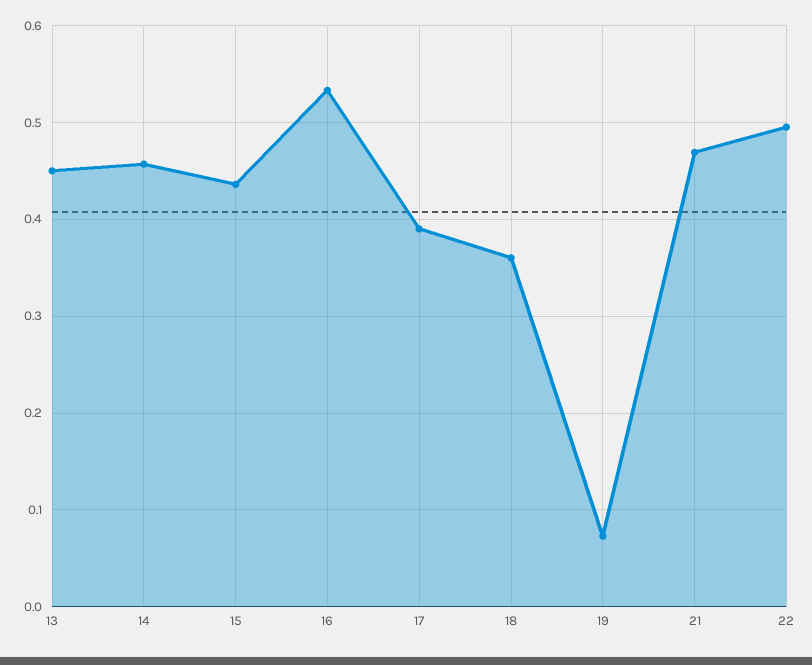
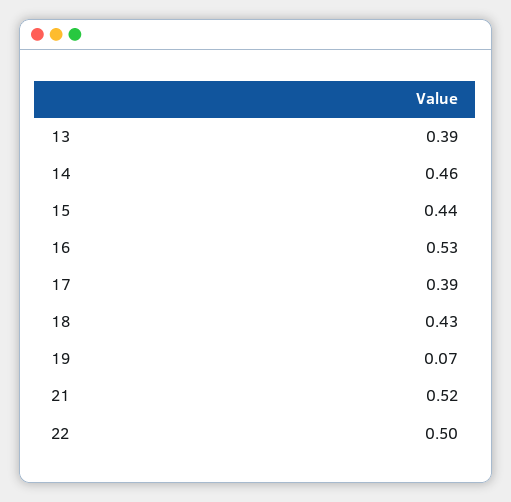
  {
-   "13": 0.45,
+   "13": 0.39,
    "14": 0.46,
    "15": 0.44,
    "16": 0.53,
    "17": 0.39,
-   "18": 0.36,
+   "18": 0.43,
    "19": 0.07,
-   "21": 0.47,
+   "21": 0.52,
    "22": 0.5
  }

